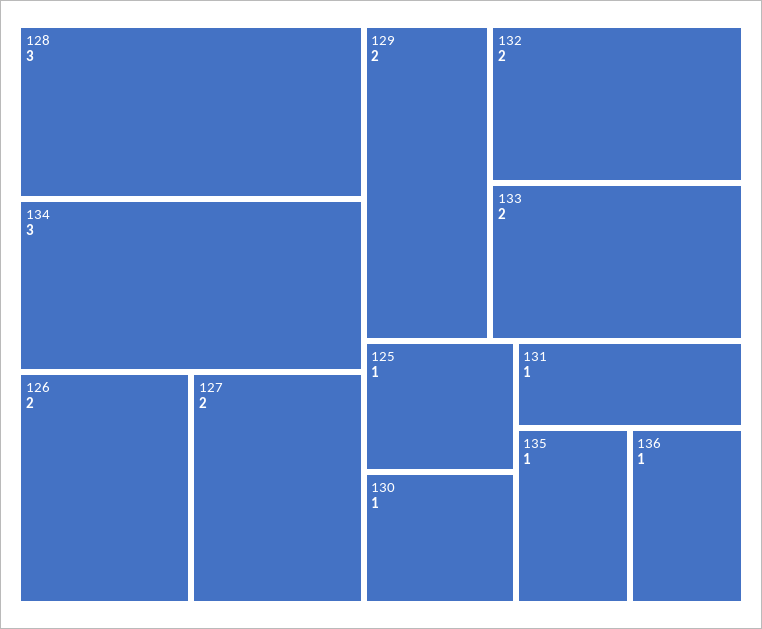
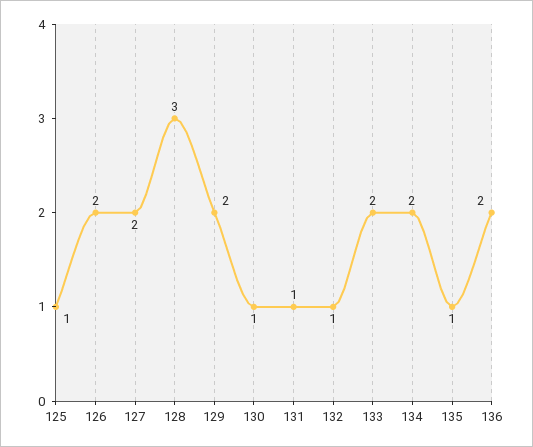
  {
    "128": 3,
-   "134": 3,
+   "134": 2,
    "126": 2,
    "127": 2,
    "129": 2,
-   "132": 2,
+   "132": 1,
    "133": 2,
    "125": 1,
    "130": 1,
    "131": 1,
    "135": 1,
-   "136": 1
+   "136": 2
  }

